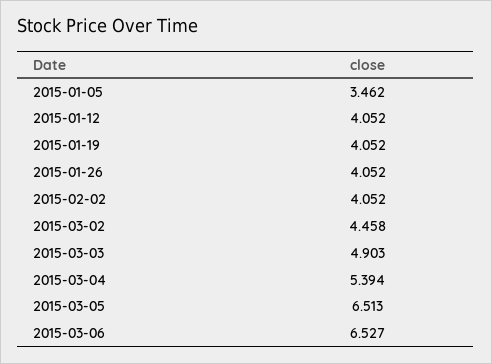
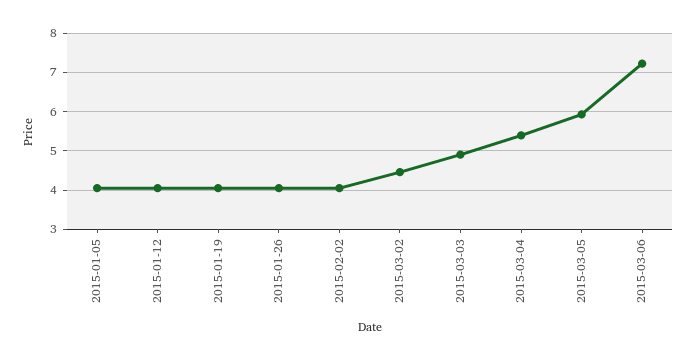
  {
-   "2015-01-05": 3.462,
+   "2015-01-05": 4,
    "2015-01-12": 4.052,
    "2015-01-19": 4.052,
    "2015-01-26": 4.052,
    "2015-02-02": 4.052,
    "2015-03-02": 4.458,
    "2015-03-03": 4.903,
    "2015-03-04": 5.394,
-   "2015-03-05": 6.513,
+   "2015-03-05": 6,
-   "2015-03-06": 6.527
+   "2015-03-06": 7.2
  }

